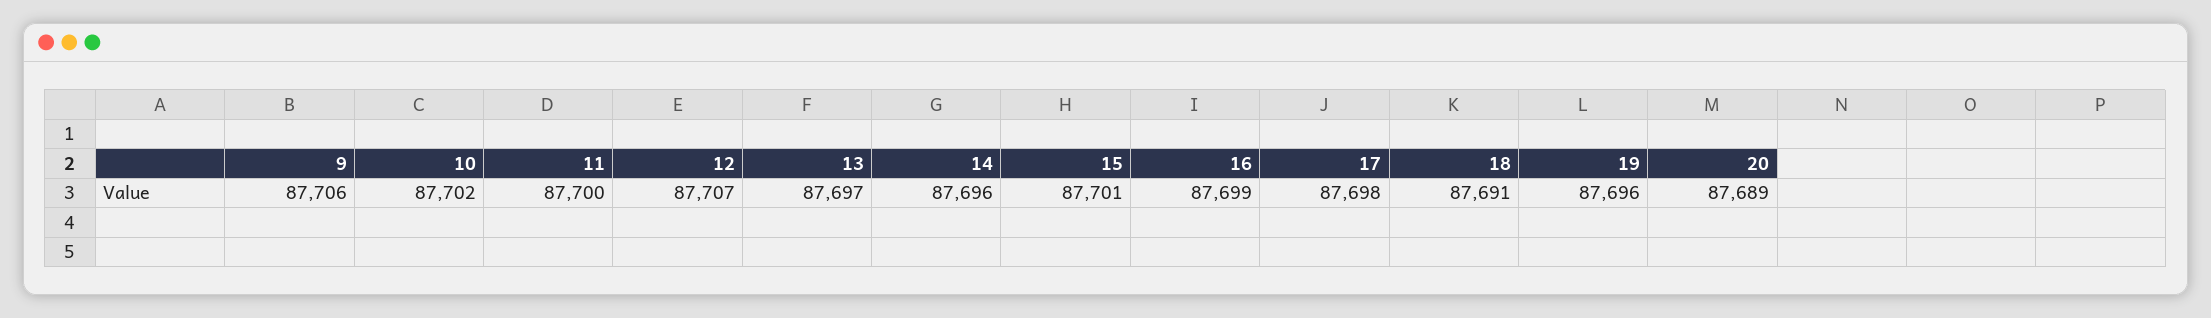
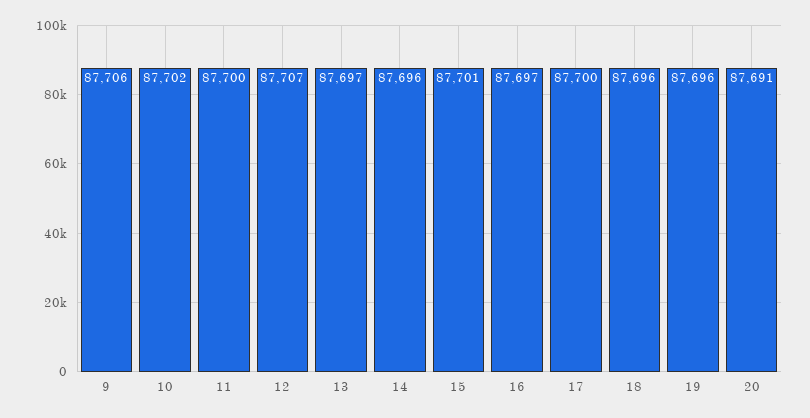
  {
    "9": 87706,
    "10": 87702,
    "11": 87700,
    "12": 87707,
    "13": 87697,
    "14": 87696,
    "15": 87701,
-   "16": 87699,
+   "16": 87697,
-   "17": 87698,
+   "17": 87700,
-   "18": 87691,
+   "18": 87696,
    "19": 87696,
-   "20": 87689
+   "20": 87691
  }

